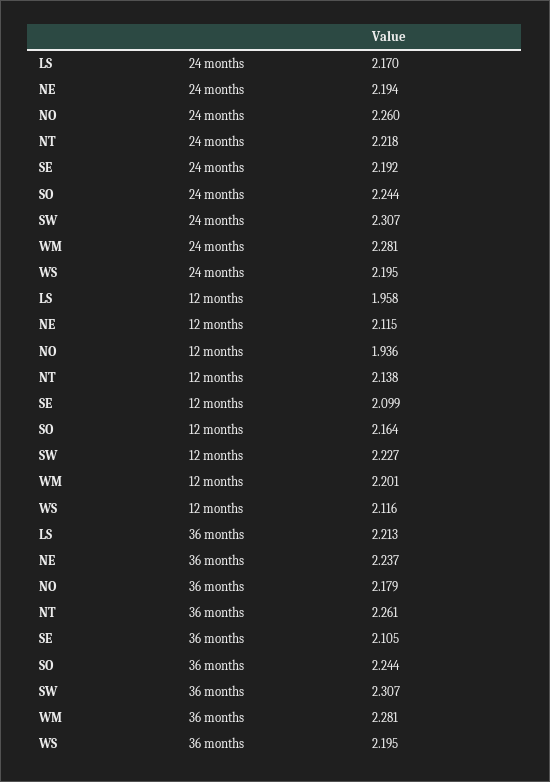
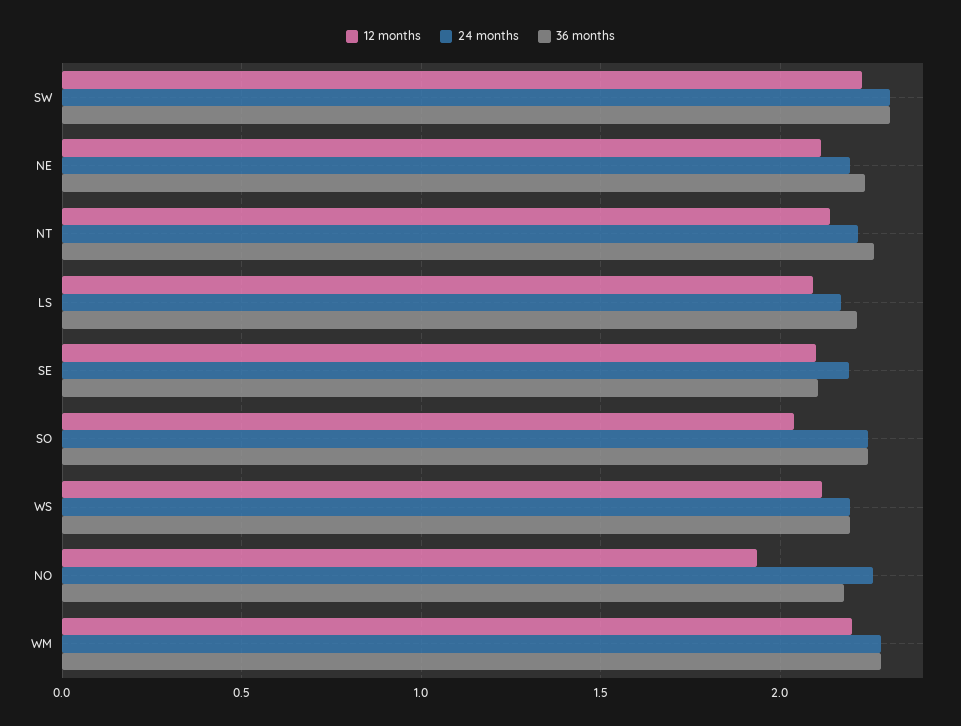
  {
    "24 months": {
      "LS": 2.17,
      "NE": 2.194,
      "NO": 2.26,
      "NT": 2.218,
      "SE": 2.192,
      "SO": 2.244,
      "SW": 2.307,
      "WM": 2.281,
      "WS": 2.195
    },
    "12 months": {
-     "LS": 1.958,
+     "LS": 2.1,
      "NE": 2.115,
      "NO": 1.936,
      "NT": 2.138,
      "SE": 2.099,
-     "SO": 2.164,
+     "SO": 2.05,
      "SW": 2.227,
      "WM": 2.201,
      "WS": 2.116
    },
    "36 months": {
      "LS": 2.213,
      "NE": 2.237,
      "NO": 2.179,
      "NT": 2.261,
      "SE": 2.105,
      "SO": 2.244,
      "SW": 2.307,
      "WM": 2.281,
      "WS": 2.195
    }
  }

